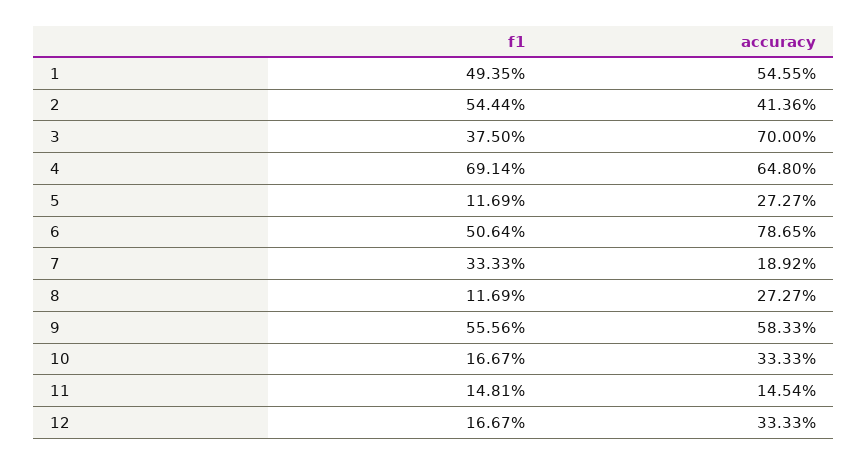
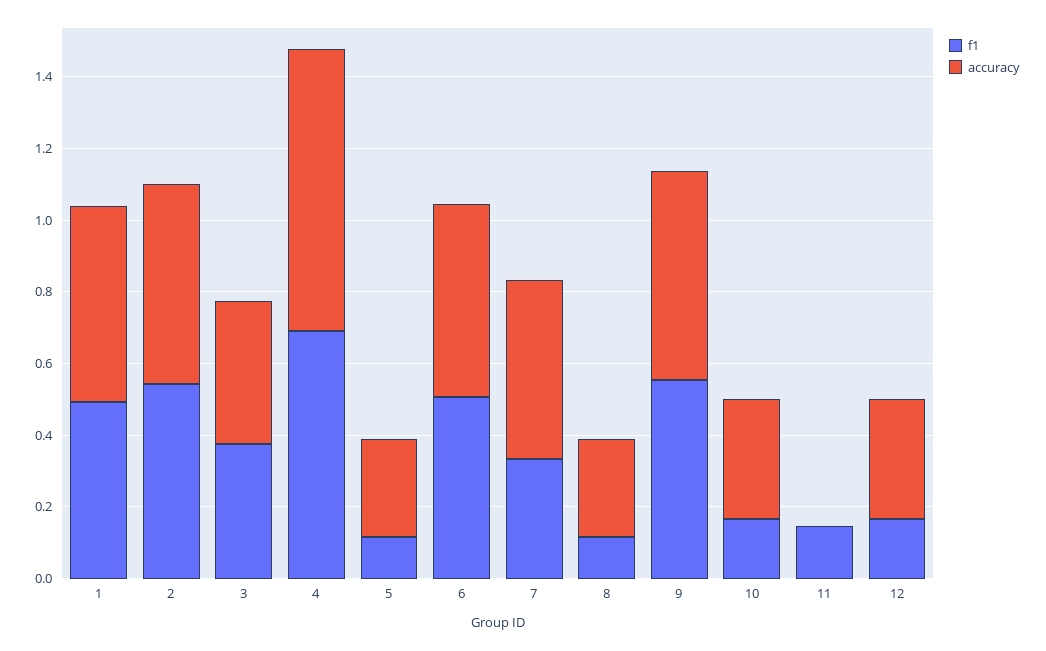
  {
    "f1": {
      "1": 0.4935,
      "2": 0.5444,
      "3": 0.375,
      "4": 0.6914,
      "5": 0.1169,
      "6": 0.5064,
      "7": 0.3333,
      "8": 0.1169,
      "9": 0.5556,
      "10": 0.1667,
      "11": 0.1481,
      "12": 0.1667
    },
    "accuracy": {
      "1": 0.5455,
-     "2": 0.4136,
+     "2": 0.55,
-     "3": 0.7,
+     "3": 0.4,
-     "4": 0.648,
+     "4": 0.8,
      "5": 0.2727,
-     "6": 0.7865,
+     "6": 0.55,
-     "7": 0.1892,
+     "7": 0.5,
      "8": 0.2727,
      "9": 0.5833,
      "10": 0.3333,
-     "11": 0.1454,
+     "11": 0,
      "12": 0.3333
    }
  }

